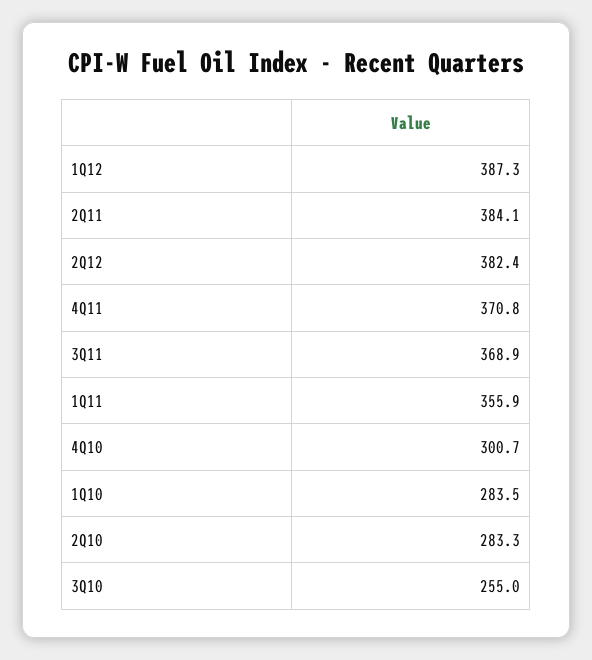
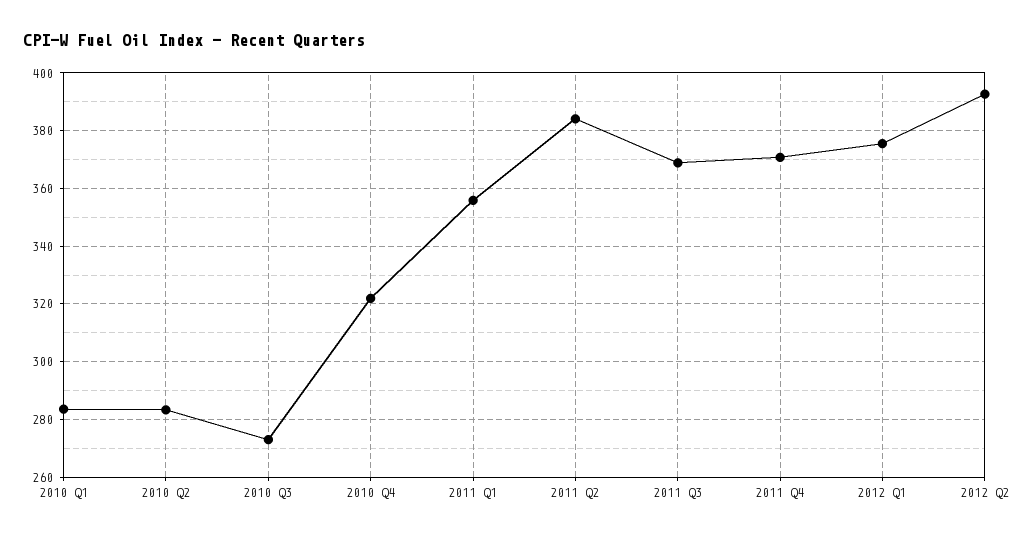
  {
-   "1Q12": 387.3,
+   "1Q12": 375,
    "2Q11": 384.1,
-   "2Q12": 382.4,
+   "2Q12": 392.5,
    "4Q11": 370.8,
    "3Q11": 368.9,
    "1Q11": 355.9,
-   "4Q10": 300.7,
+   "4Q10": 322.5,
    "1Q10": 283.5,
    "2Q10": 283.3,
-   "3Q10": 255
+   "3Q10": 272.5
  }

